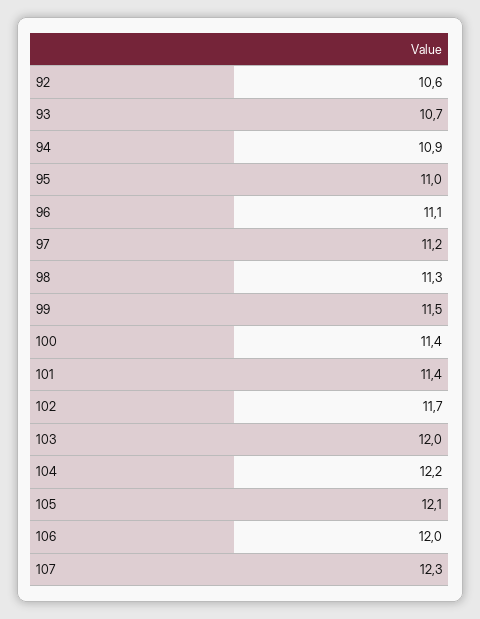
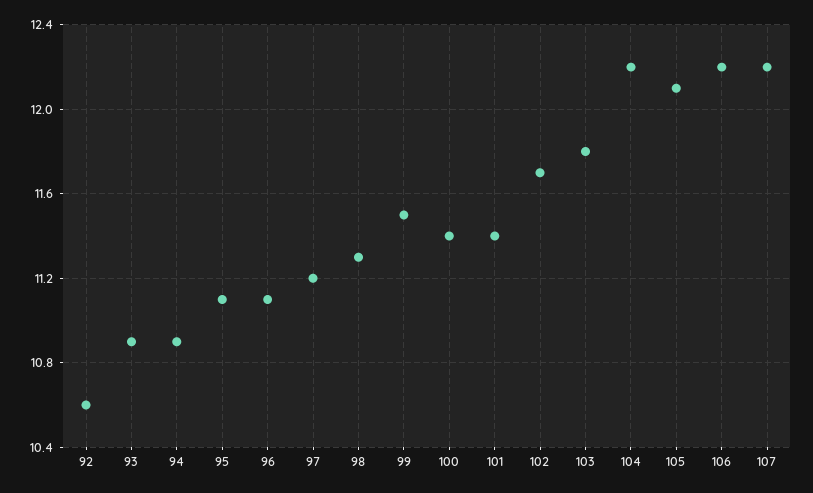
  {
    "92": 10.6,
-   "93": 10.7,
+   "93": 10.9,
    "94": 10.9,
-   "95": 11,
+   "95": 11.1,
    "96": 11.1,
    "97": 11.2,
    "98": 11.3,
    "99": 11.5,
    "100": 11.4,
    "101": 11.4,
    "102": 11.7,
-   "103": 12,
+   "103": 11.8,
    "104": 12.2,
    "105": 12.1,
-   "106": 12,
+   "106": 12.2,
-   "107": 12.3
+   "107": 12.2
  }

